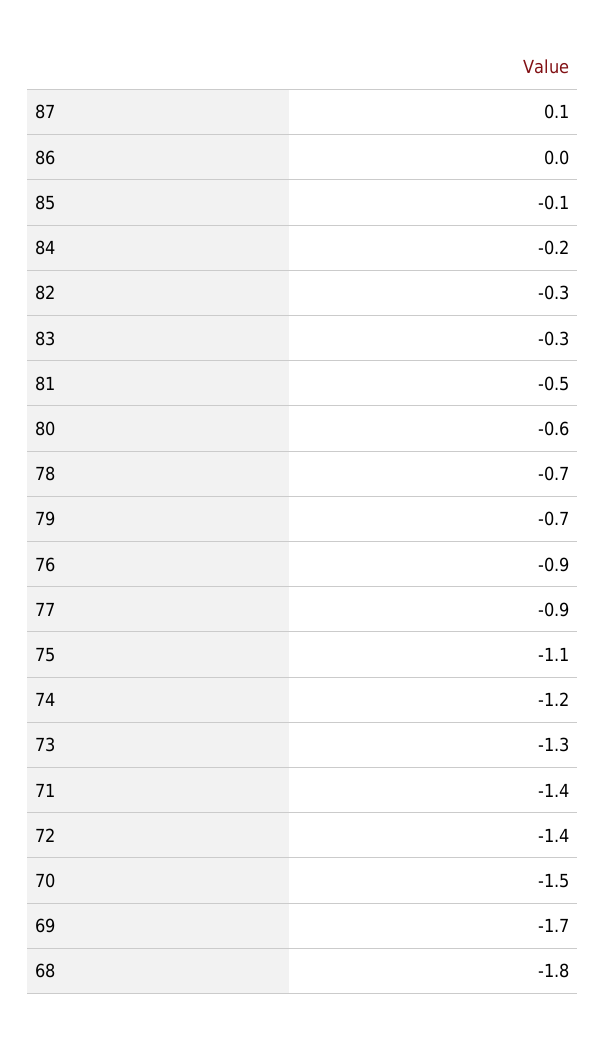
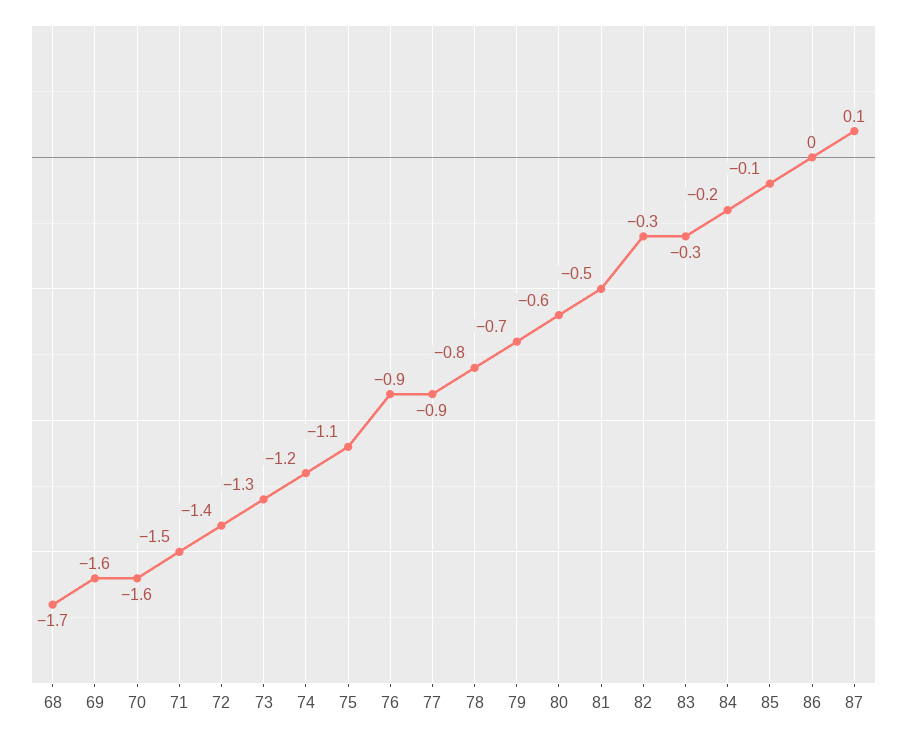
  {
    "87": 0.1,
    "86": 0,
    "85": -0.1,
    "84": -0.2,
    "82": -0.3,
    "83": -0.3,
    "81": -0.5,
    "80": -0.6,
-   "78": -0.7,
+   "78": -0.8,
    "79": -0.7,
    "76": -0.9,
    "77": -0.9,
    "75": -1.1,
    "74": -1.2,
    "73": -1.3,
-   "71": -1.4,
+   "71": -1.5,
    "72": -1.4,
-   "70": -1.5,
+   "70": -1.6,
-   "69": -1.7,
+   "69": -1.6,
-   "68": -1.8
+   "68": -1.7
  }

